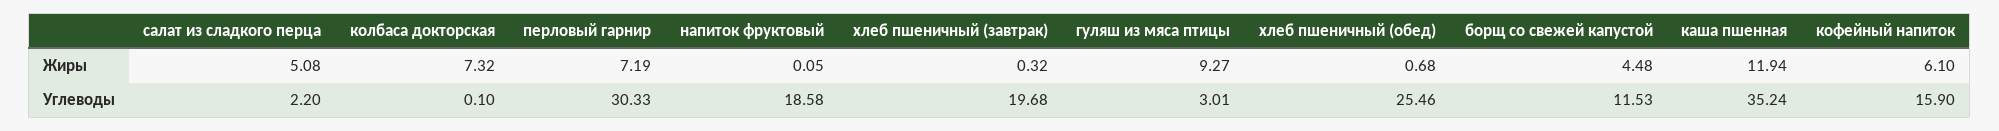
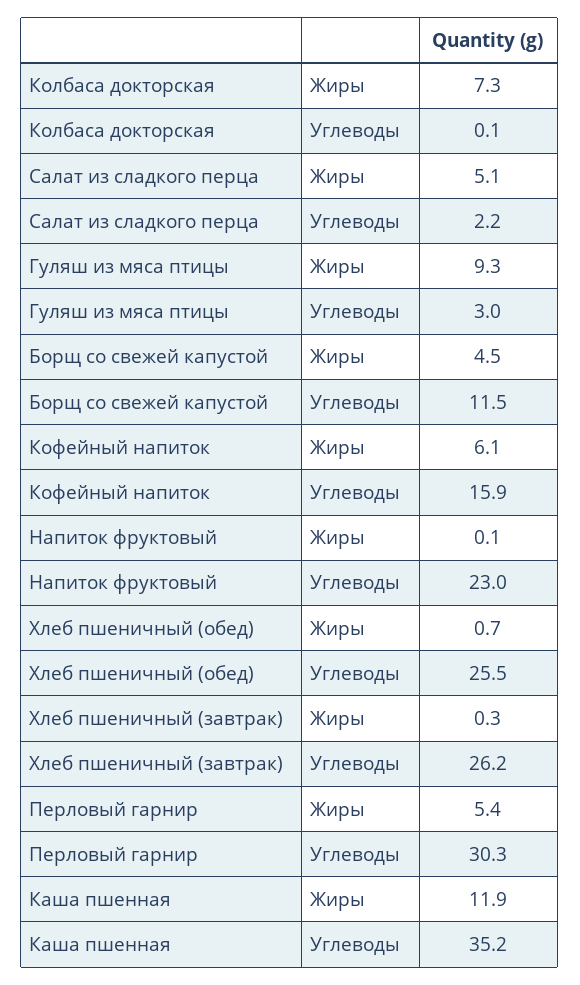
  {
    "салат из сладкого перца": {
      "Жиры": 5.08,
      "Углеводы": 2.2
    },
    "колбаса докторская": {
      "Жиры": 7.32,
      "Углеводы": 0.1
    },
    "перловый гарнир": {
-     "Жиры": 7.19,
+     "Жиры": 5.4,
      "Углеводы": 30.33
    },
    "напиток фруктовый": {
      "Жиры": 0.05,
-     "Углеводы": 18.58
+     "Углеводы": 23
    },
    "хлеб пшеничный (завтрак)": {
      "Жиры": 0.32,
-     "Углеводы": 19.68
+     "Углеводы": 26.2
    },
    "гуляш из мяса птицы": {
      "Жиры": 9.27,
      "Углеводы": 3.01
    },
    "хлеб пшеничный (обед)": {
      "Жиры": 0.68,
      "Углеводы": 25.46
    },
    "борщ со свежей капустой": {
      "Жиры": 4.48,
      "Углеводы": 11.53
    },
    "каша пшенная": {
      "Жиры": 11.94,
      "Углеводы": 35.24
    },
    "кофейный напиток": {
      "Жиры": 6.1,
      "Углеводы": 15.9
    }
  }

